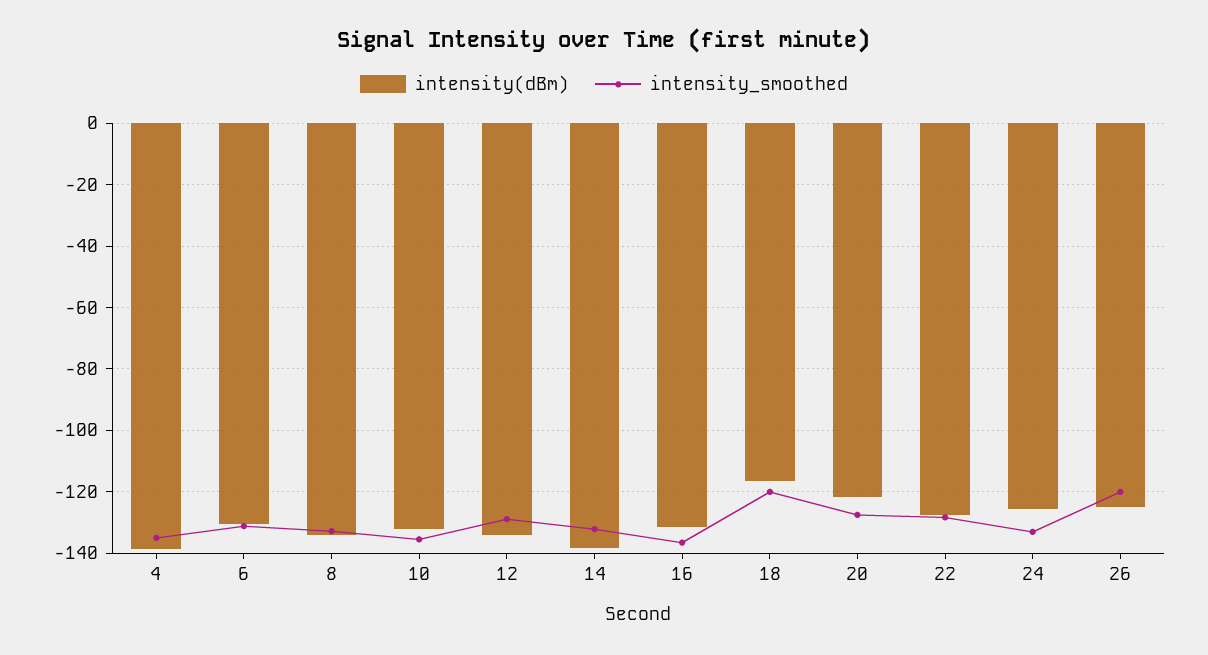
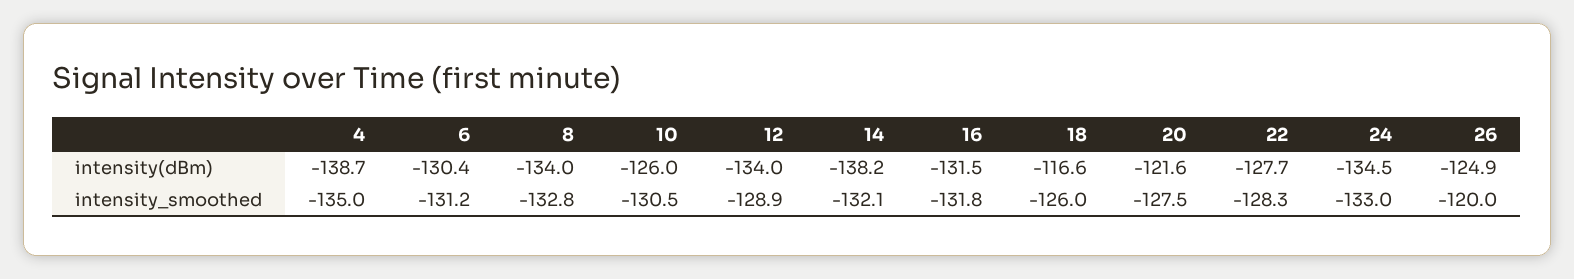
  {
    "intensity(dBm)": {
      "4": -138.7,
      "6": -130.4,
      "8": -134,
-     "10": -132,
+     "10": -126,
      "12": -134,
      "14": -138.2,
      "16": -131.5,
      "18": -116.6,
      "20": -121.6,
      "22": -127.7,
-     "24": -126,
+     "24": -134.5,
      "26": -124.9
    },
    "intensity_smoothed": {
      "4": -135,
      "6": -131.2,
      "8": -132.8,
-     "10": -136,
+     "10": -130.5,
      "12": -128.9,
      "14": -132.1,
-     "16": -136,
+     "16": -131.8,
-     "18": -120,
+     "18": -126,
      "20": -127.5,
      "22": -128.3,
      "24": -133,
      "26": -120
    }
  }

